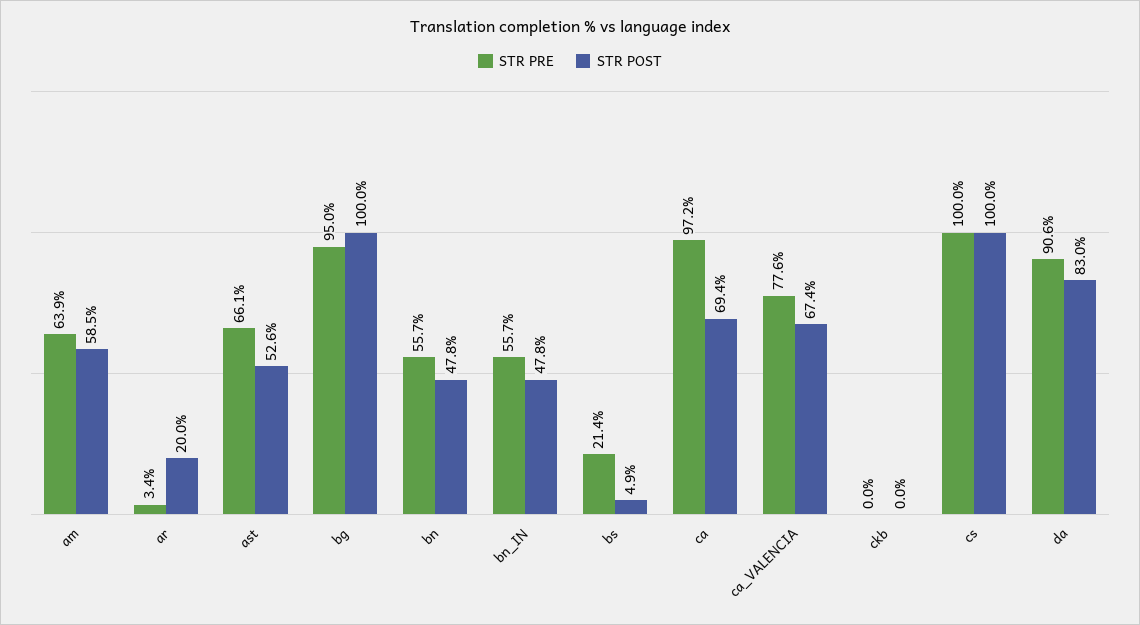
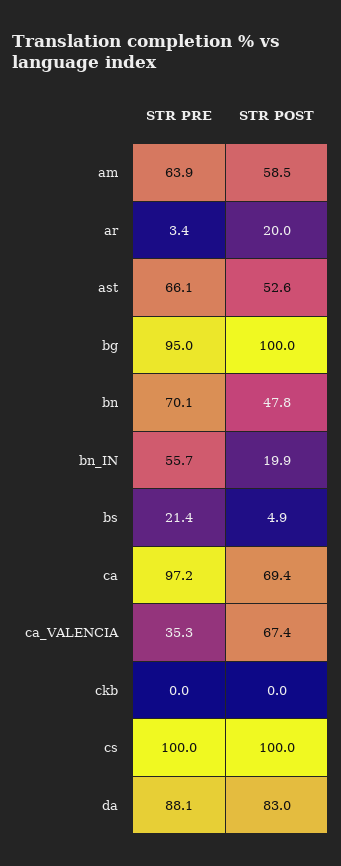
  {
    "STR PRE": {
      "am": 63.9,
      "ar": 3.4,
      "ast": 66.1,
      "bg": 95,
-     "bn": 55.7,
+     "bn": 70.1,
      "bn_IN": 55.7,
      "bs": 21.4,
      "ca": 97.2,
-     "ca_VALENCIA": 77.6,
+     "ca_VALENCIA": 35.3,
      "ckb": 0,
      "cs": 100,
-     "da": 90.6
+     "da": 88.1
    },
    "STR POST": {
      "am": 58.5,
      "ar": 20,
      "ast": 52.6,
      "bg": 100,
      "bn": 47.8,
-     "bn_IN": 47.8,
+     "bn_IN": 19.9,
      "bs": 4.9,
      "ca": 69.4,
      "ca_VALENCIA": 67.4,
      "ckb": 0,
      "cs": 100,
      "da": 83
    }
  }

